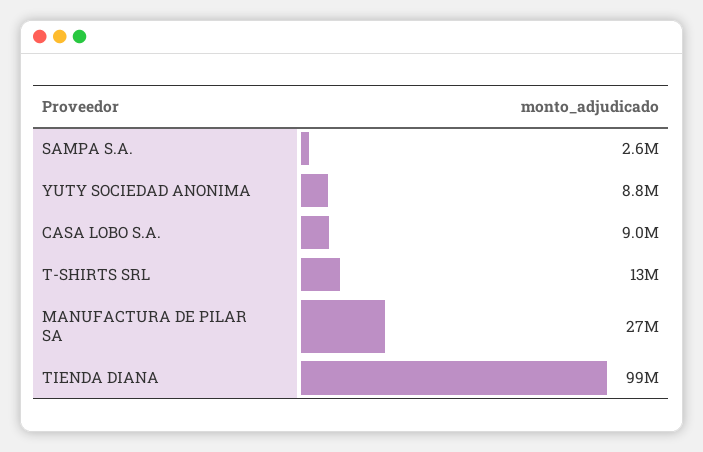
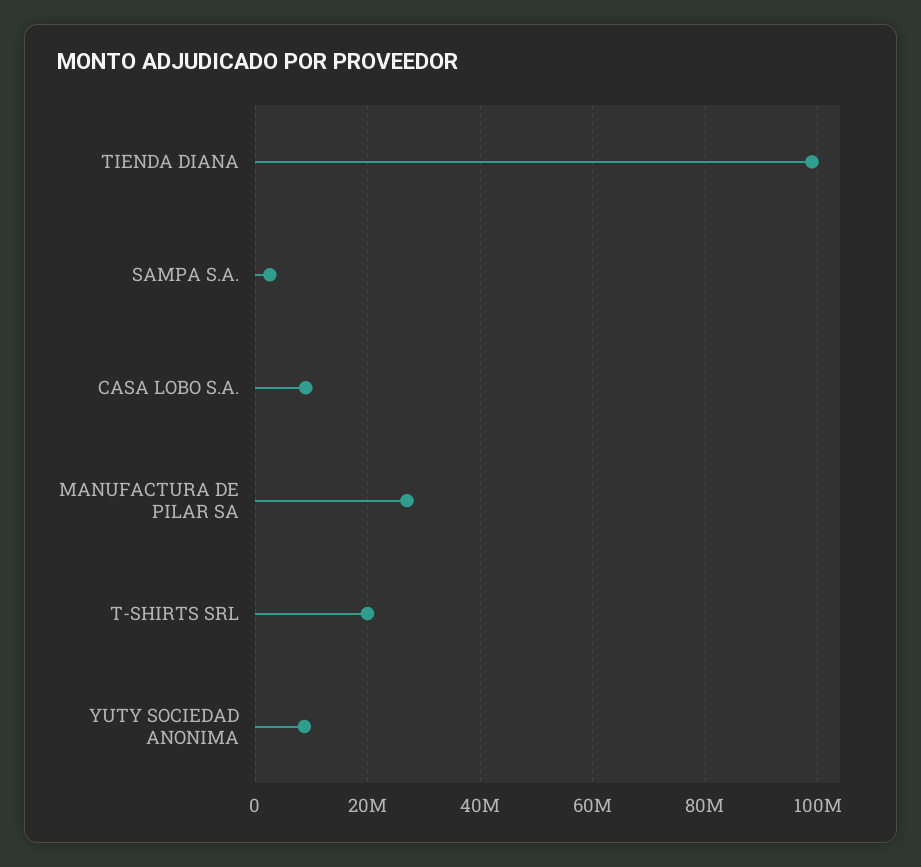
  {
    "SAMPA S.A.": 2600000,
    "YUTY SOCIEDAD ANONIMA": 8800000,
    "CASA LOBO S.A.": 9000000,
-   "T-SHIRTS SRL": 13000000,
+   "T-SHIRTS SRL": 20000000,
    "MANUFACTURA DE PILAR SA": 27000000,
    "TIENDA DIANA": 99000000
  }

